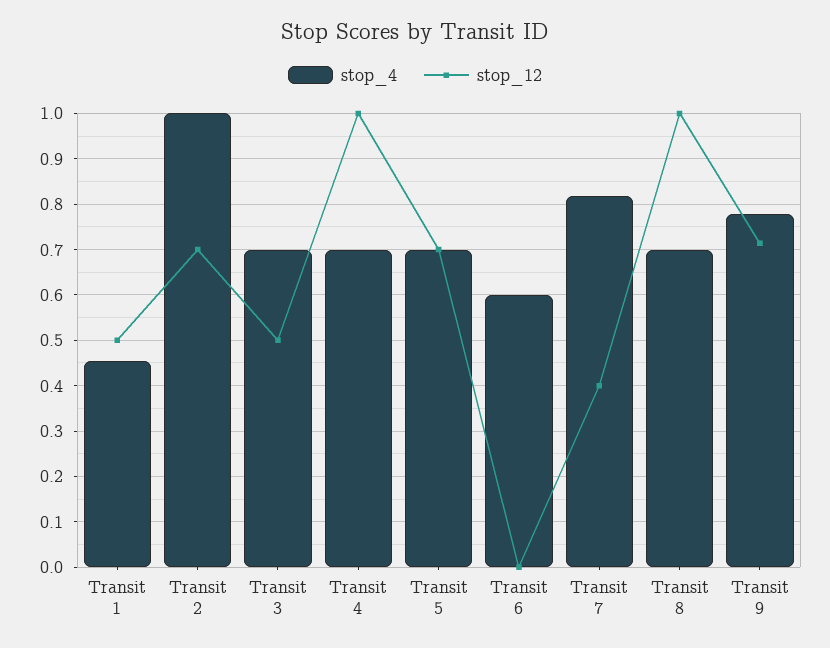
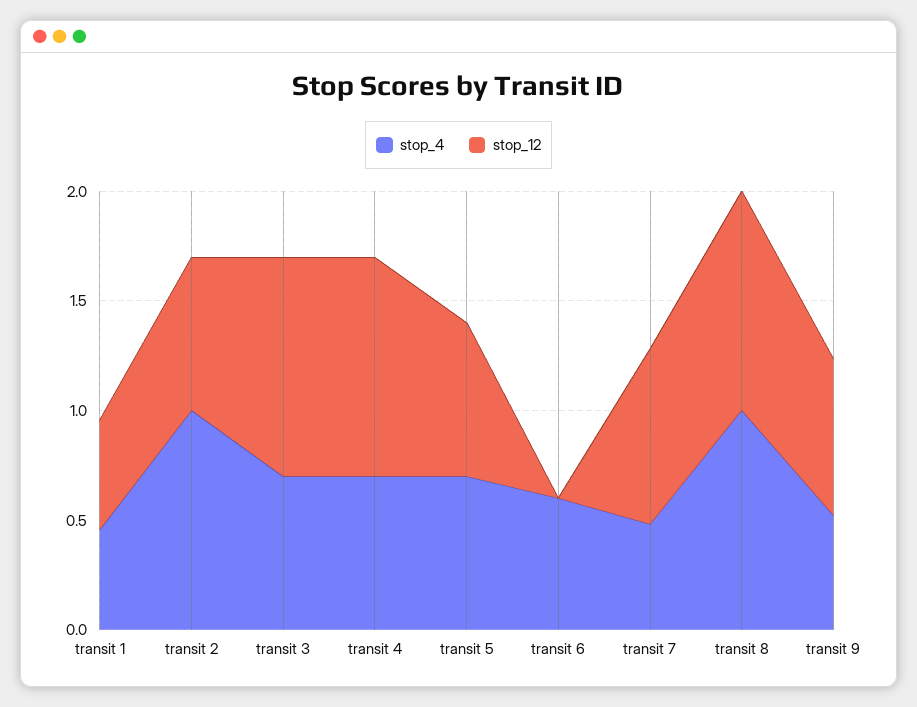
  {
    "stop_4": {
      "Transit 1": 0.46,
      "Transit 2": 1,
      "Transit 3": 0.7,
      "Transit 4": 0.7,
      "Transit 5": 0.7,
      "Transit 6": 0.6,
-     "Transit 7": 0.82,
+     "Transit 7": 0.5,
-     "Transit 8": 0.7,
+     "Transit 8": 1,
-     "Transit 9": 0.78
+     "Transit 9": 0.5
    },
    "stop_12": {
      "Transit 1": 0.5,
      "Transit 2": 0.7,
-     "Transit 3": 0.5,
+     "Transit 3": 1,
      "Transit 4": 1,
      "Transit 5": 0.7,
      "Transit 6": 0,
-     "Transit 7": 0.4,
+     "Transit 7": 0.8,
      "Transit 8": 1,
      "Transit 9": 0.72
    }
  }

